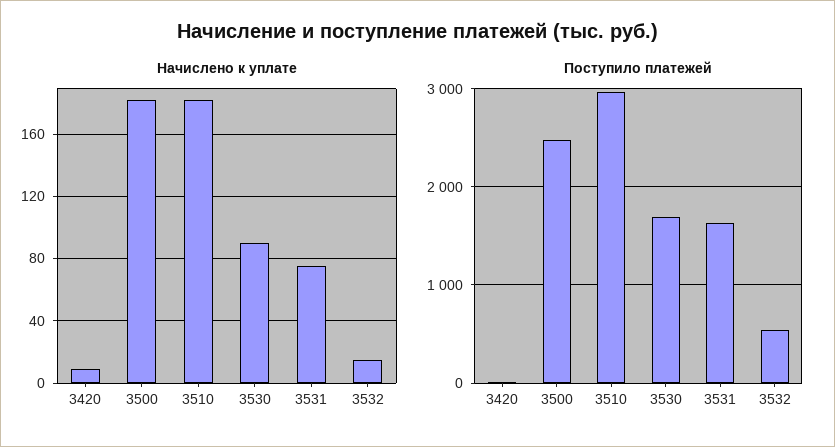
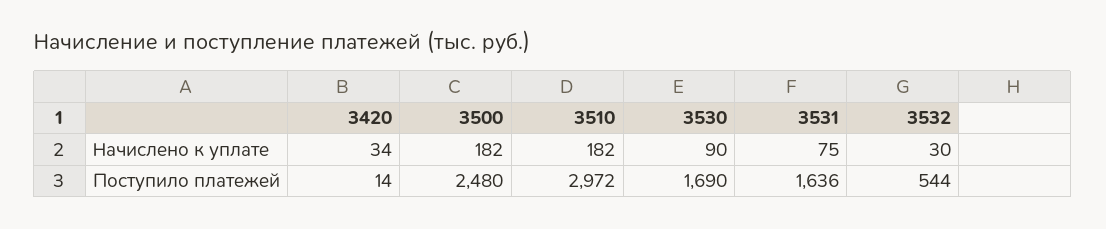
  {
    "Начислено к уплате": {
-     "3420": 10,
+     "3420": 34,
      "3500": 182,
      "3510": 182,
      "3530": 90,
      "3531": 75,
-     "3532": 15
+     "3532": 30
    },
    "Поступило платежей": {
      "3420": 14,
      "3500": 2480,
      "3510": 2972,
      "3530": 1690,
      "3531": 1636,
      "3532": 544
    }
  }

